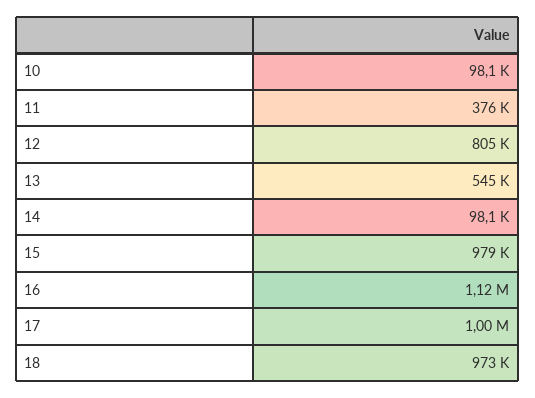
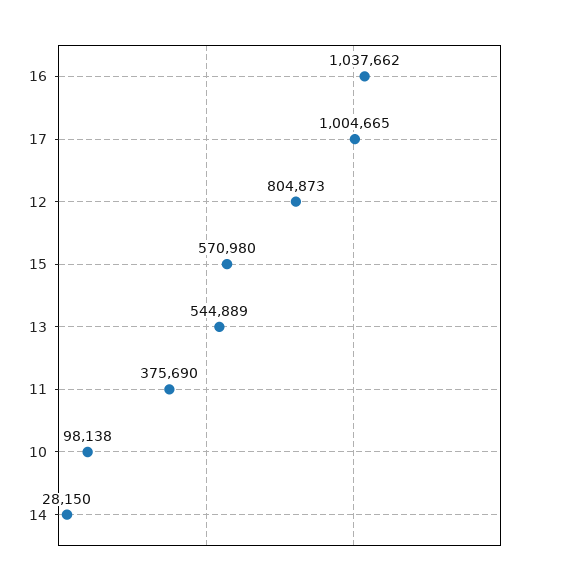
  {
    "10": 98138,
    "11": 375690,
    "12": 804873,
    "13": 544889,
-   "14": 98100,
+   "14": 28150,
-   "15": 979000,
+   "15": 570980,
-   "16": 1120000,
+   "16": 1037662,
-   "17": 1004665,
+   "17": 1004665
-   "18": 973000
  }

